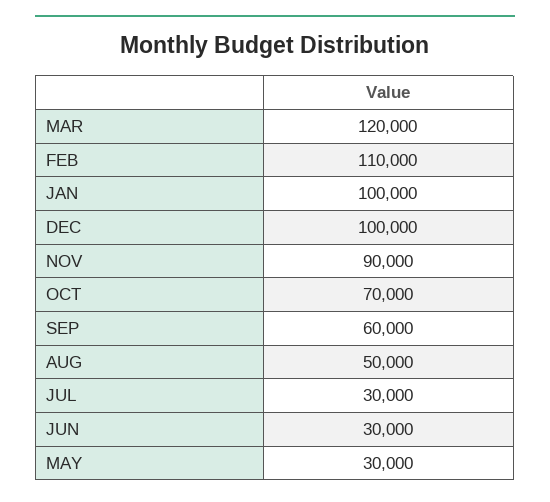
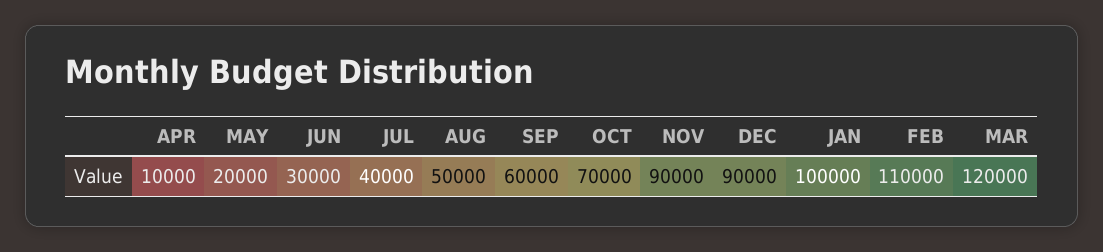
  {
    "MAR": 120000,
    "FEB": 110000,
    "JAN": 100000,
-   "DEC": 100000,
+   "DEC": 90000,
    "NOV": 90000,
    "OCT": 70000,
    "SEP": 60000,
    "AUG": 50000,
-   "JUL": 30000,
+   "JUL": 40000,
    "JUN": 30000,
-   "MAY": 30000
+   "MAY": 20000,
+   "APR": 10000
  }

